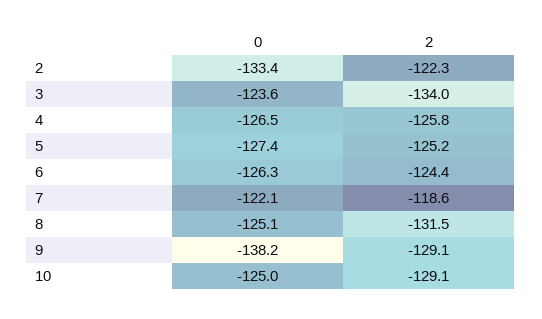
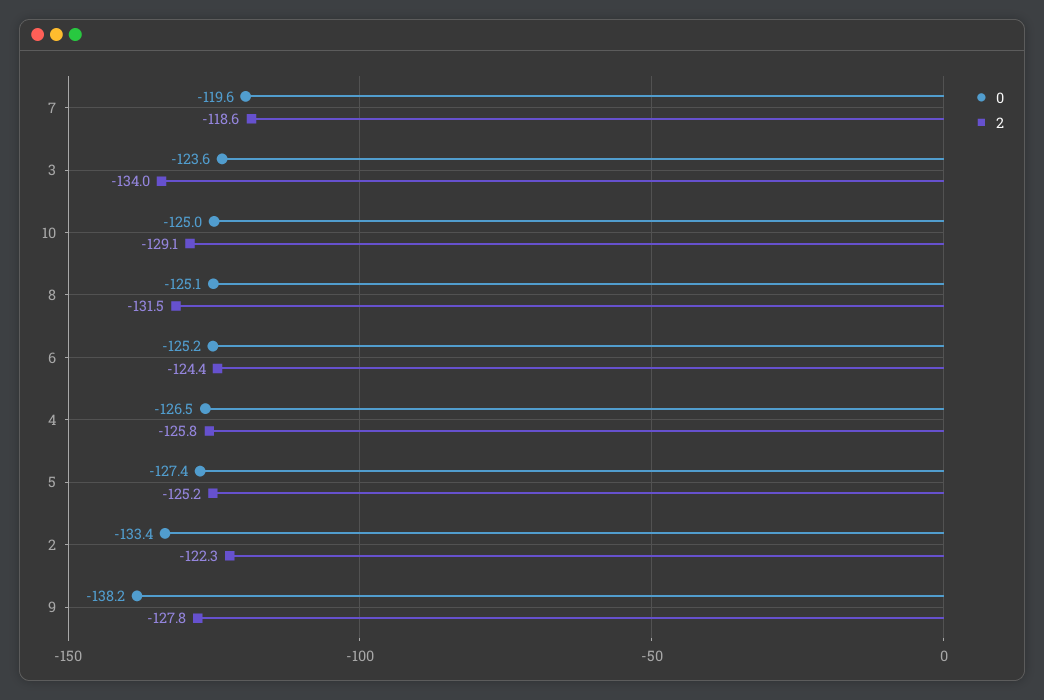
  {
    "0": {
      "2": -133.4,
      "3": -123.6,
      "4": -126.5,
      "5": -127.4,
-     "6": -126.3,
+     "6": -125.2,
-     "7": -122.1,
+     "7": -119.6,
      "8": -125.1,
      "9": -138.2,
      "10": -125
    },
    "2": {
      "2": -122.3,
      "3": -134,
      "4": -125.8,
      "5": -125.2,
      "6": -124.4,
      "7": -118.6,
      "8": -131.5,
-     "9": -129.1,
+     "9": -127.8,
      "10": -129.1
    }
  }

